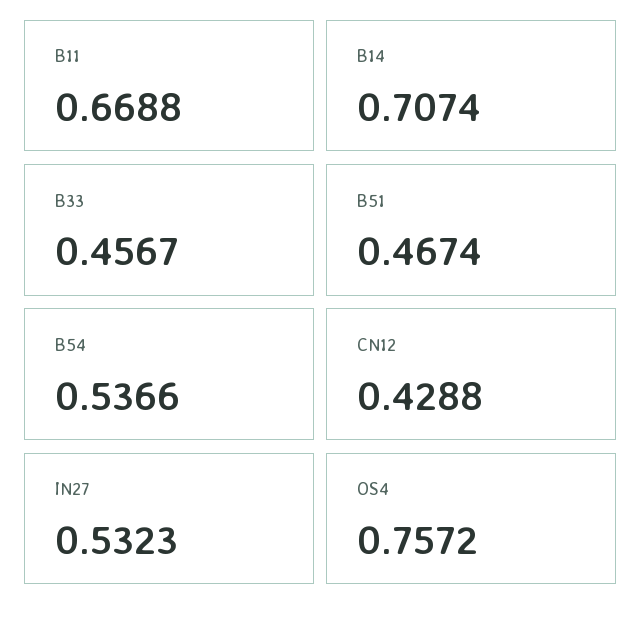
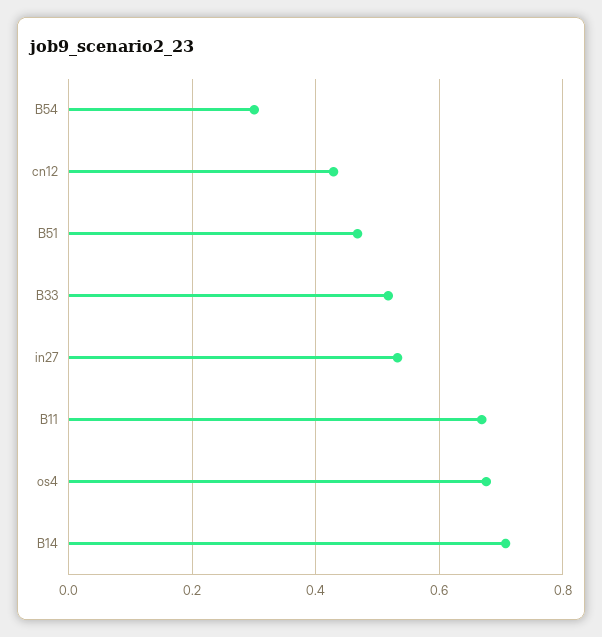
  {
    "B11": 0.6688,
    "B14": 0.7074,
-   "B33": 0.4567,
+   "B33": 0.52,
    "B51": 0.4674,
-   "B54": 0.5366,
+   "B54": 0.3,
    "CN12": 0.4288,
    "IN27": 0.5323,
-   "OS4": 0.7572
+   "OS4": 0.68
  }

